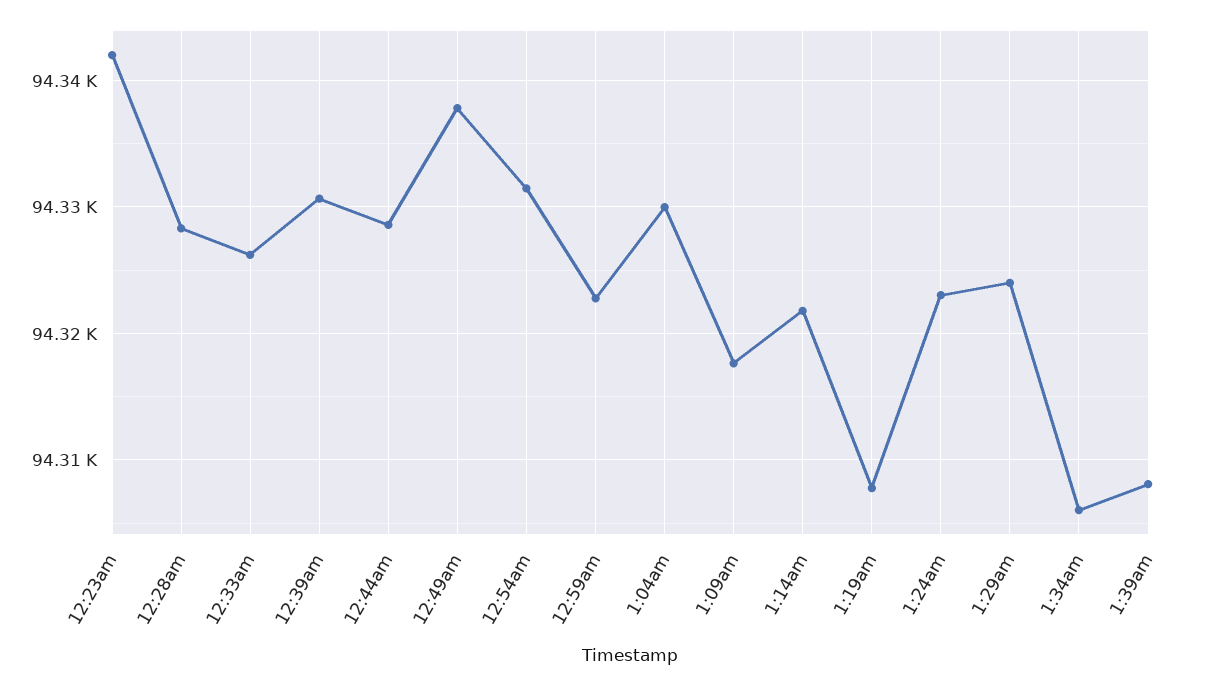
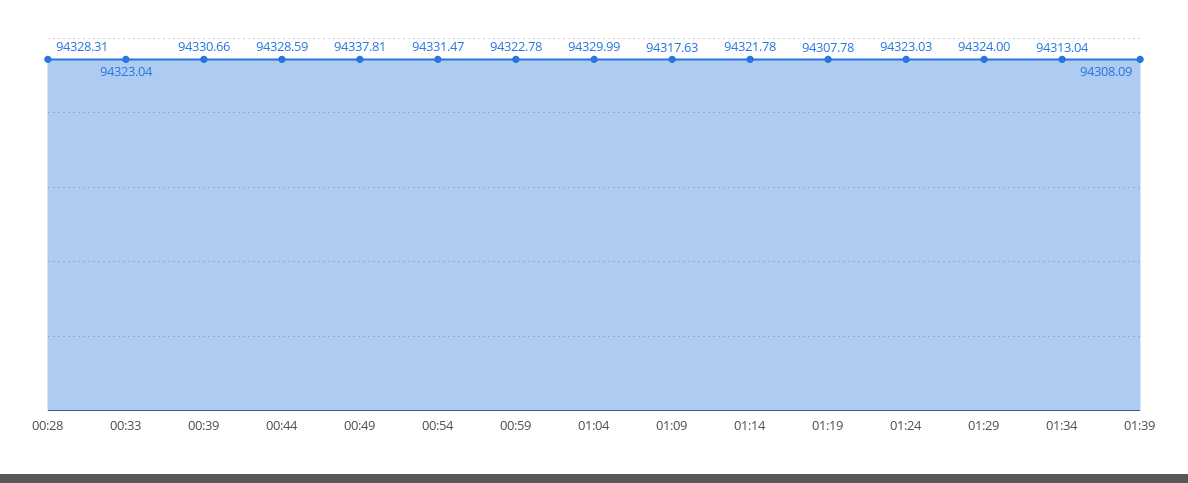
  {
-   "12:23am": 94342,
    "12:28am": 94328.31,
-   "12:33am": 94326,
+   "12:33am": 94323.04,
    "12:39am": 94330.66,
    "12:44am": 94328.59,
    "12:49am": 94337.81,
    "12:54am": 94331.47,
    "12:59am": 94322.78,
    "1:04am": 94329.99,
    "1:09am": 94317.63,
    "1:14am": 94321.78,
    "1:19am": 94307.78,
    "1:24am": 94323.03,
    "1:29am": 94324,
-   "1:34am": 94306,
+   "1:34am": 94313.04,
    "1:39am": 94308.09
  }

